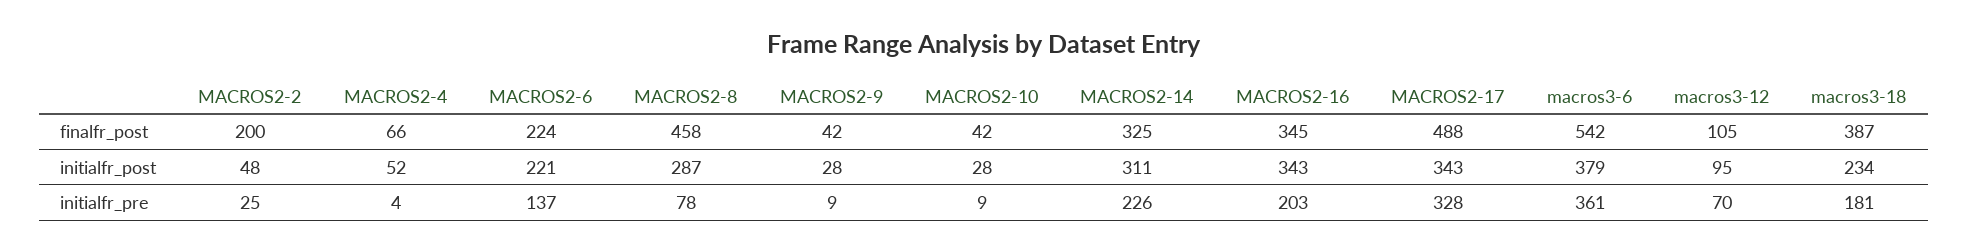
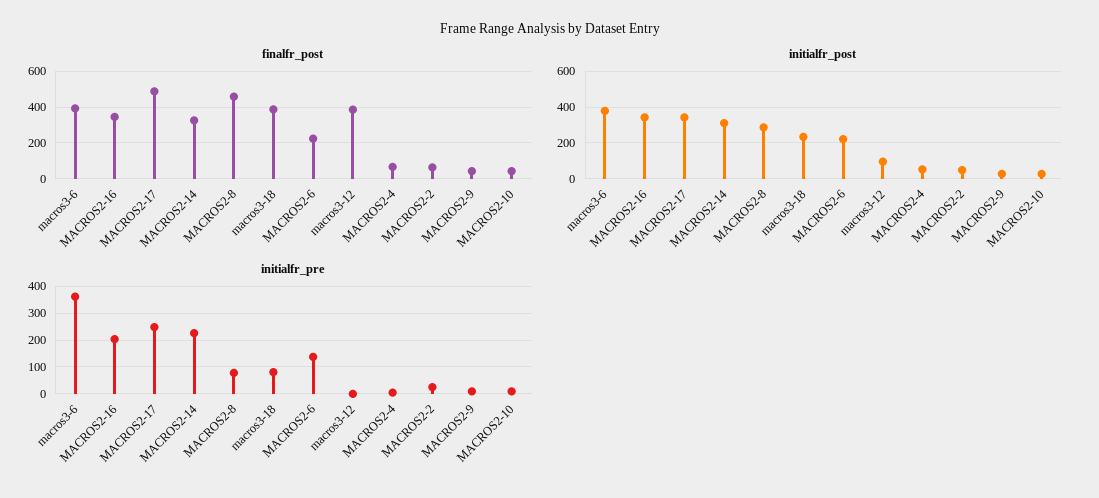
  {
    "finalfr_post": {
-     "MACROS2-2": 200,
+     "MACROS2-2": 50,
      "MACROS2-4": 66,
      "MACROS2-6": 224,
      "MACROS2-8": 458,
      "MACROS2-9": 42,
      "MACROS2-10": 42,
      "MACROS2-14": 325,
      "MACROS2-16": 345,
      "MACROS2-17": 488,
-     "macros3-6": 542,
+     "macros3-6": 400,
-     "macros3-12": 105,
+     "macros3-12": 400,
      "macros3-18": 387
    },
    "initialfr_post": {
      "MACROS2-2": 48,
      "MACROS2-4": 52,
      "MACROS2-6": 221,
      "MACROS2-8": 287,
      "MACROS2-9": 28,
      "MACROS2-10": 28,
      "MACROS2-14": 311,
      "MACROS2-16": 343,
      "MACROS2-17": 343,
      "macros3-6": 379,
      "macros3-12": 95,
      "macros3-18": 234
    },
    "initialfr_pre": {
      "MACROS2-2": 25,
      "MACROS2-4": 4,
      "MACROS2-6": 137,
      "MACROS2-8": 78,
      "MACROS2-9": 9,
      "MACROS2-10": 9,
      "MACROS2-14": 226,
      "MACROS2-16": 203,
-     "MACROS2-17": 328,
+     "MACROS2-17": 250,
      "macros3-6": 361,
-     "macros3-12": 70,
+     "macros3-12": 0,
-     "macros3-18": 181
+     "macros3-18": 75
    }
  }

